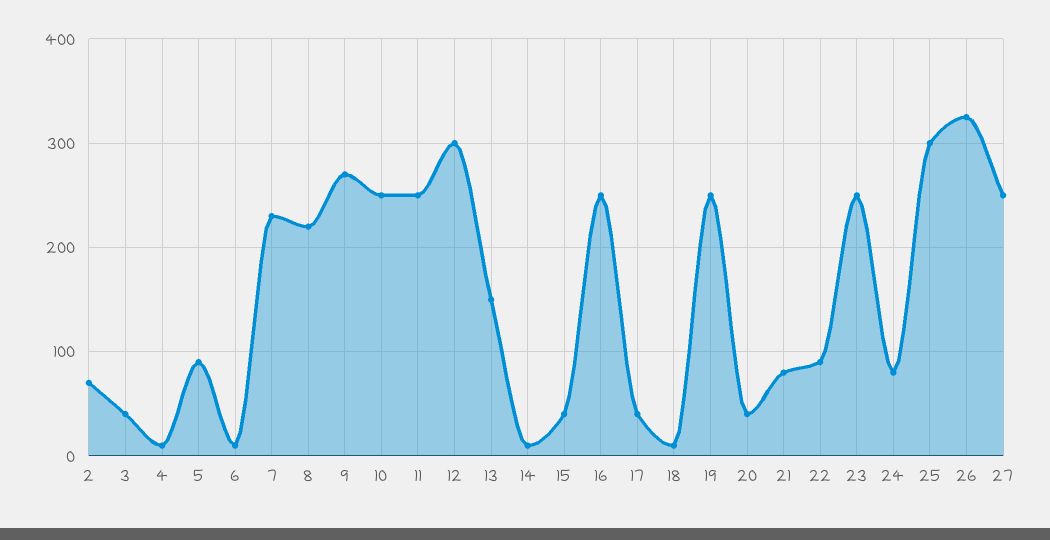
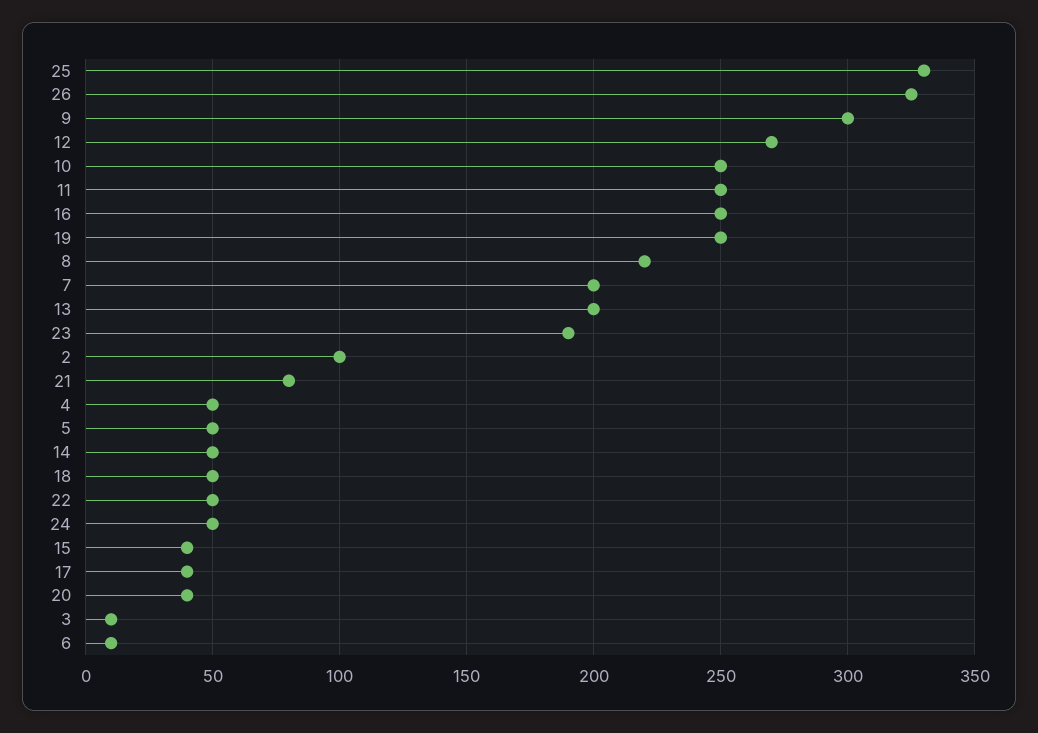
  {
-   "2": 70,
+   "2": 100,
-   "3": 40,
+   "3": 10,
-   "4": 10,
+   "4": 50,
-   "5": 90,
+   "5": 50,
    "6": 10,
-   "7": 230,
+   "7": 200,
    "8": 220,
-   "9": 270,
+   "9": 300,
    "10": 250,
    "11": 250,
-   "12": 300,
+   "12": 270,
-   "13": 150,
+   "13": 200,
-   "14": 10,
+   "14": 50,
    "15": 40,
    "16": 250,
    "17": 40,
-   "18": 10,
+   "18": 50,
    "19": 250,
    "20": 40,
    "21": 80,
-   "22": 90,
+   "22": 50,
-   "23": 250,
+   "23": 190,
-   "24": 80,
+   "24": 50,
-   "25": 300,
+   "25": 330,
-   "26": 325,
+   "26": 325
-   "27": 250
  }

